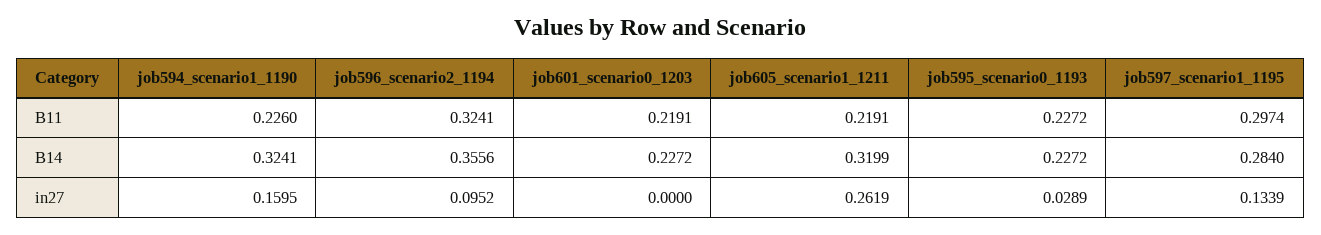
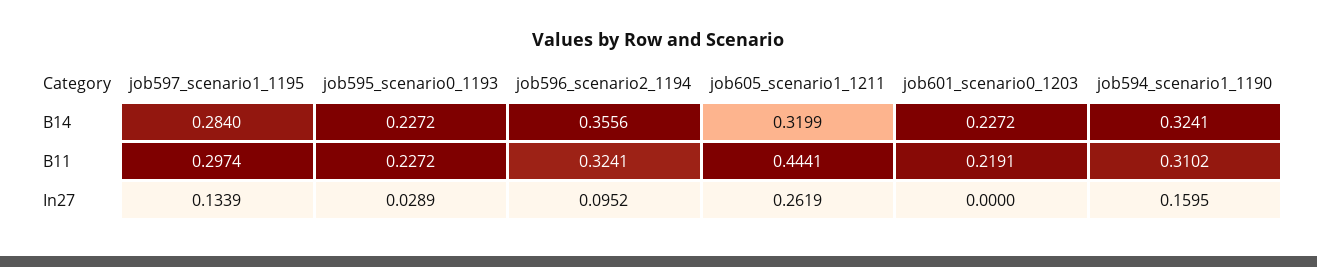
  {
    "job594_scenario1_1190": {
-     "B11": 0.226,
+     "B11": 0.3102,
      "B14": 0.3241,
      "in27": 0.1595
    },
    "job596_scenario2_1194": {
      "B11": 0.3241,
      "B14": 0.3556,
      "in27": 0.0952
    },
    "job601_scenario0_1203": {
      "B11": 0.2191,
      "B14": 0.2272,
      "in27": 0
    },
    "job605_scenario1_1211": {
-     "B11": 0.2191,
+     "B11": 0.4441,
      "B14": 0.3199,
      "in27": 0.2619
    },
    "job595_scenario0_1193": {
      "B11": 0.2272,
      "B14": 0.2272,
      "in27": 0.0289
    },
    "job597_scenario1_1195": {
      "B11": 0.2974,
      "B14": 0.284,
      "in27": 0.1339
    }
  }

